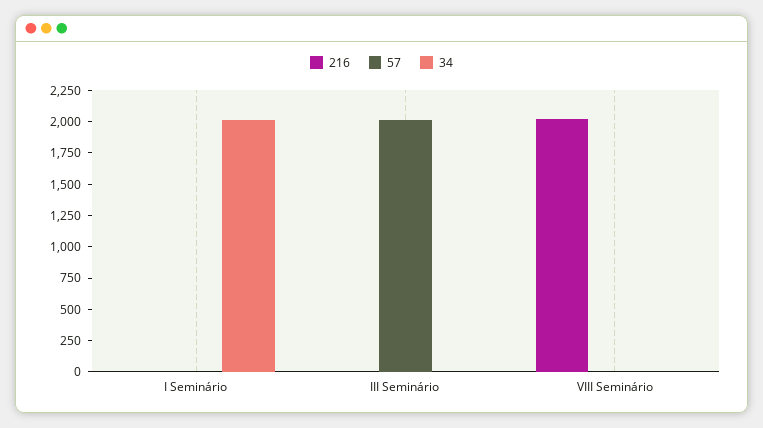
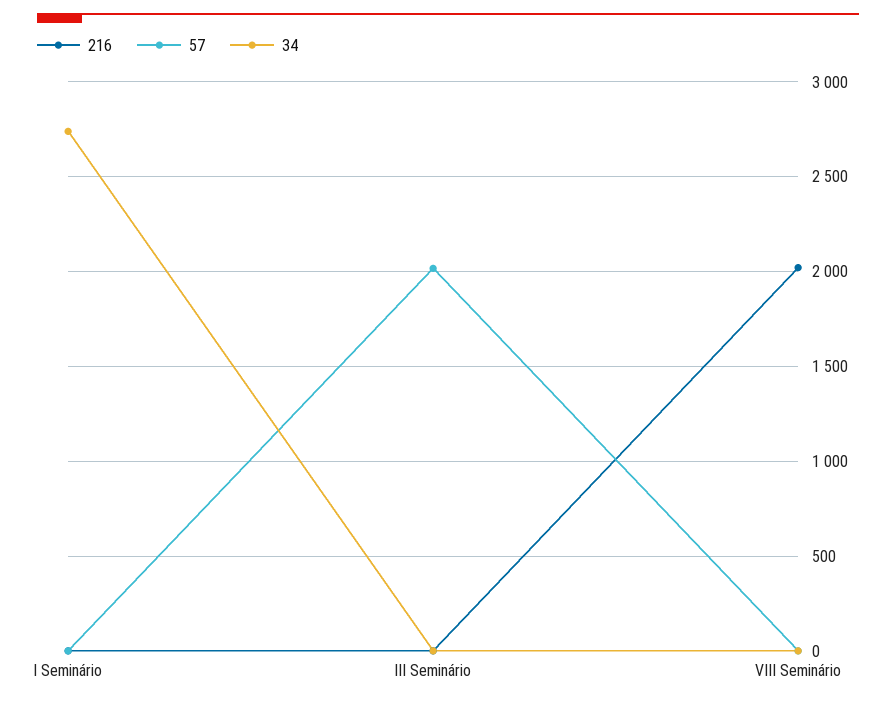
  {
    "216": {
      "I Seminário": 0,
      "III Seminário": 0,
      "VIII Seminário": 2000
    },
    "57": {
      "I Seminário": 0,
      "III Seminário": 2000,
      "VIII Seminário": 0
    },
    "34": {
-     "I Seminário": 2000,
+     "I Seminário": 2750,
      "III Seminário": 0,
      "VIII Seminário": 0
    }
  }

